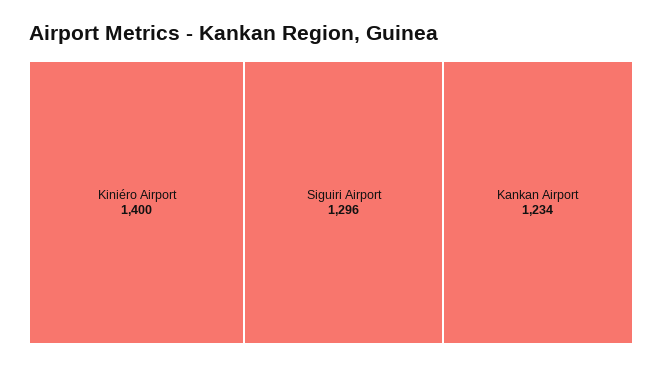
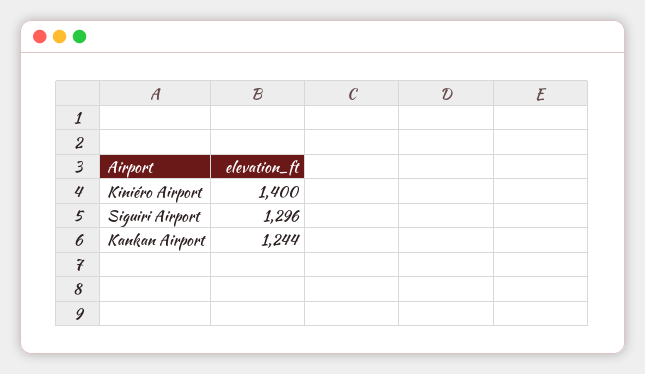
  {
    "Kiniéro Airport": 1400,
    "Siguiri Airport": 1296,
-   "Kankan Airport": 1234
+   "Kankan Airport": 1244
  }

